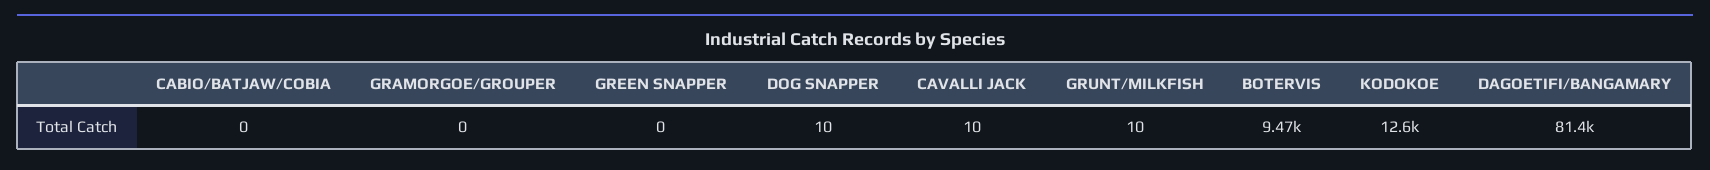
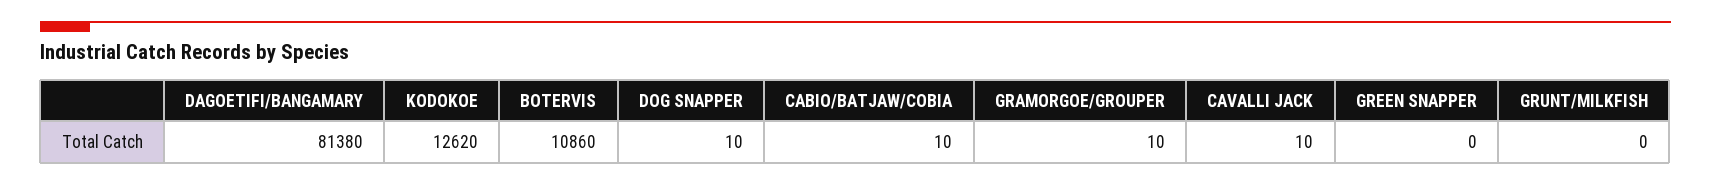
  {
-   "CABIO/BATJAW/COBIA": 0,
+   "CABIO/BATJAW/COBIA": 10,
-   "GRAMORGOE/GROUPER": 0,
+   "GRAMORGOE/GROUPER": 10,
    "GREEN SNAPPER": 0,
    "DOG SNAPPER": 10,
    "CAVALLI JACK": 10,
-   "GRUNT/MILKFISH": 10,
+   "GRUNT/MILKFISH": 0,
-   "BOTERVIS": 9470,
+   "BOTERVIS": 10860,
    "KODOKOE": 12620,
    "DAGOETIFI/BANGAMARY": 81380
  }

